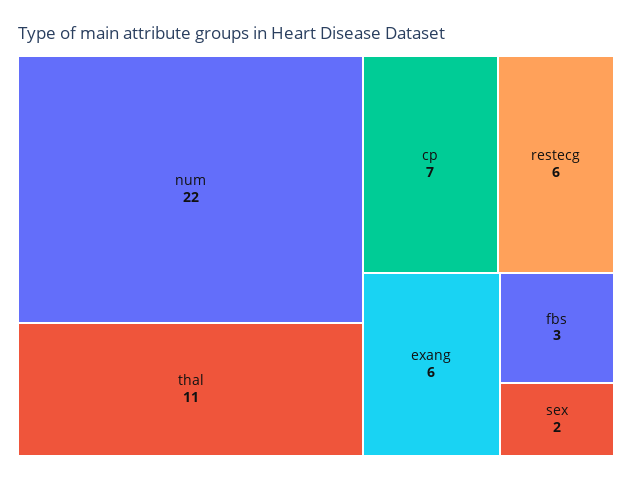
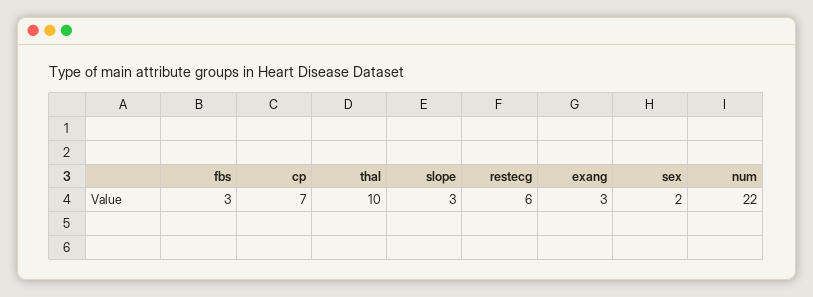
  {
    "num": 22,
-   "thal": 11,
+   "thal": 10,
    "cp": 7,
    "restecg": 6,
-   "exang": 6,
+   "exang": 3,
    "fbs": 3,
-   "sex": 2
+   "sex": 2,
+   "slope": 3
  }

